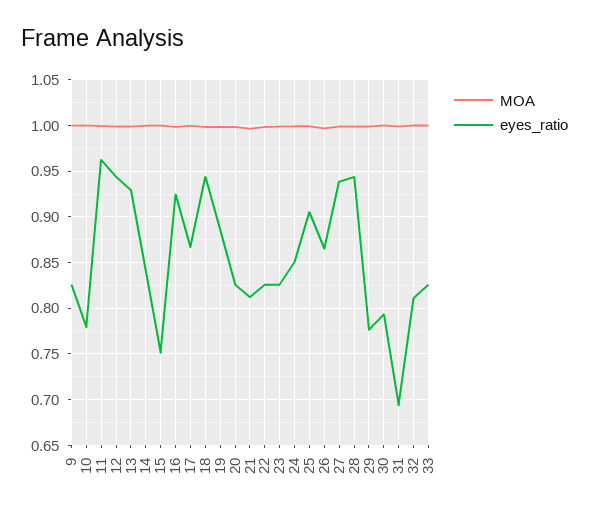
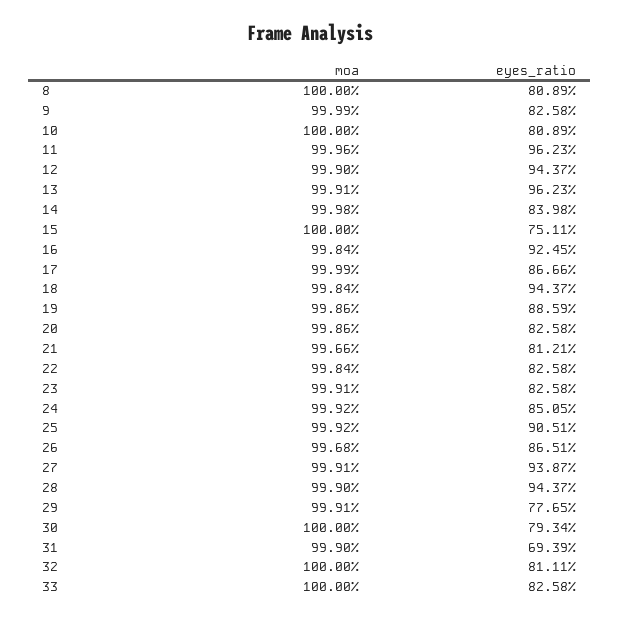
  {
    "MOA": {
      "9": 0.9999,
      "10": 1,
      "11": 0.9996,
      "12": 0.999,
      "13": 0.9991,
      "14": 0.9998,
      "15": 1,
      "16": 0.9984,
      "17": 0.9999,
      "18": 0.9984,
      "19": 0.9986,
      "20": 0.9986,
      "21": 0.9966,
      "22": 0.9984,
      "23": 0.9991,
      "24": 0.9992,
      "25": 0.9992,
      "26": 0.9968,
      "27": 0.9991,
      "28": 0.999,
      "29": 0.9991,
      "30": 1,
      "31": 0.999,
      "32": 1,
-     "33": 1
+     "33": 1,
+     "8": 1
    },
    "eyes_ratio": {
      "9": 0.8258,
-     "10": 0.78,
+     "10": 0.8089,
      "11": 0.9623,
      "12": 0.9437,
-     "13": 0.93,
+     "13": 0.9623,
      "14": 0.8398,
      "15": 0.7511,
      "16": 0.9245,
      "17": 0.8666,
      "18": 0.9437,
      "19": 0.8859,
      "20": 0.8258,
      "21": 0.8121,
      "22": 0.8258,
      "23": 0.8258,
      "24": 0.8505,
      "25": 0.9051,
      "26": 0.8651,
      "27": 0.9387,
      "28": 0.9437,
      "29": 0.7765,
      "30": 0.7934,
      "31": 0.6939,
      "32": 0.8111,
-     "33": 0.8258
+     "33": 0.8258,
+     "8": 0.8089
    }
  }

